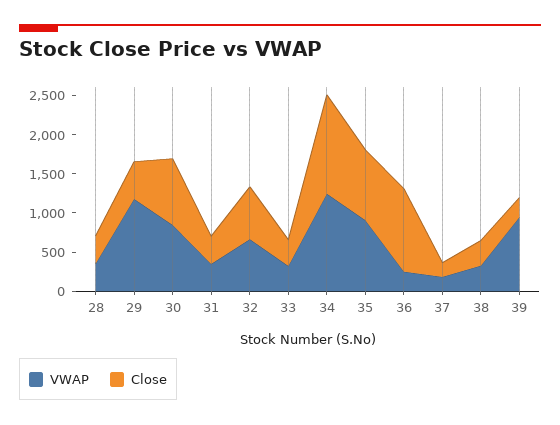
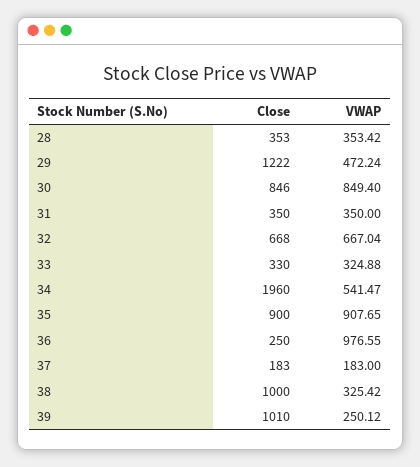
  {
    "VWAP": {
      "28": 353.42,
-     "29": 1250,
+     "29": 472.24,
      "30": 849.4,
      "31": 350,
      "32": 667.04,
      "33": 324.88,
-     "34": 1250,
+     "34": 541.47,
      "35": 907.65,
-     "36": 250,
+     "36": 976.55,
      "37": 183,
      "38": 325.42,
-     "39": 1000
+     "39": 250.12
    },
    "Close": {
      "28": 353,
-     "29": 500,
+     "29": 1222,
      "30": 846,
      "31": 350,
      "32": 668,
      "33": 330,
-     "34": 1250,
+     "34": 1960,
      "35": 900,
-     "36": 1000,
+     "36": 250,
      "37": 183,
-     "38": 250,
+     "38": 1000,
-     "39": 250
+     "39": 1010
    }
  }

